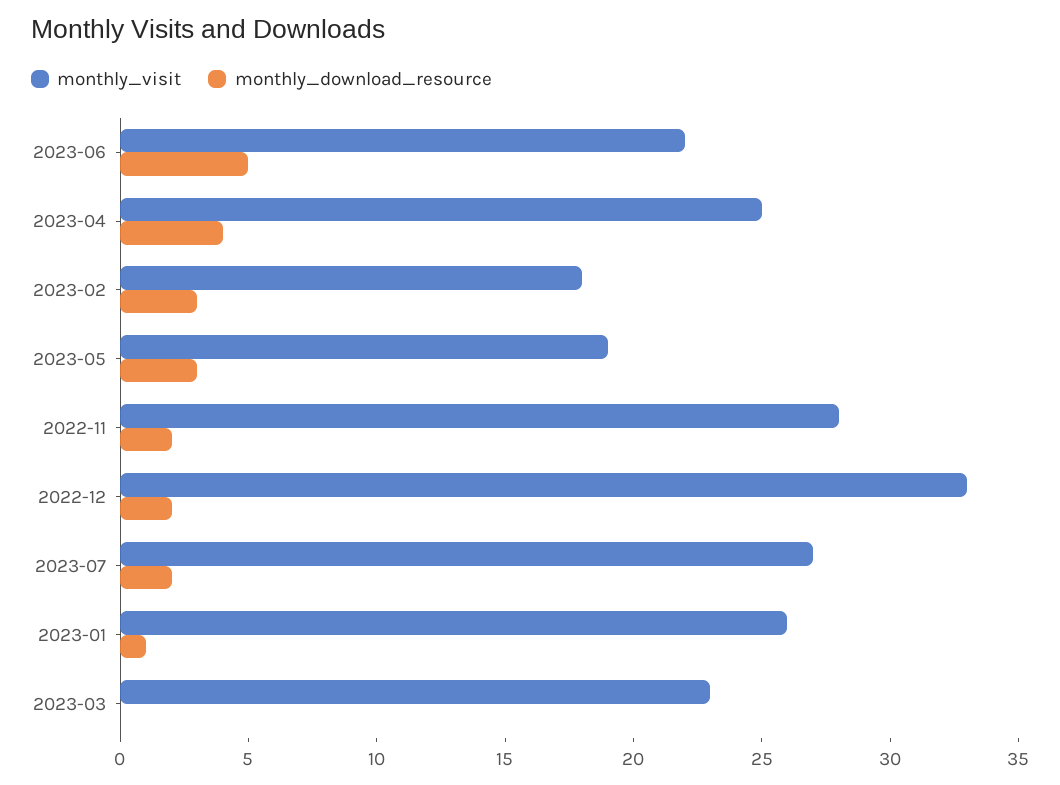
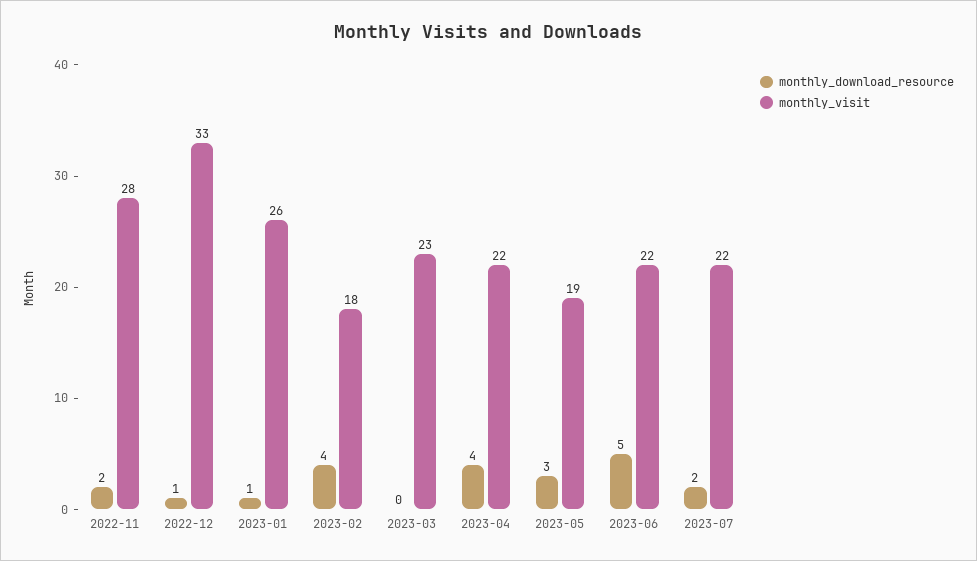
  {
    "monthly_visit": {
      "2023-06": 22,
-     "2023-04": 25,
+     "2023-04": 22,
      "2023-02": 18,
      "2023-05": 19,
      "2022-11": 28,
      "2022-12": 33,
-     "2023-07": 27,
+     "2023-07": 22,
      "2023-01": 26,
      "2023-03": 23
    },
    "monthly_download_resource": {
      "2023-06": 5,
      "2023-04": 4,
-     "2023-02": 3,
+     "2023-02": 4,
      "2023-05": 3,
      "2022-11": 2,
-     "2022-12": 2,
+     "2022-12": 1,
      "2023-07": 2,
      "2023-01": 1,
      "2023-03": 0
    }
  }

